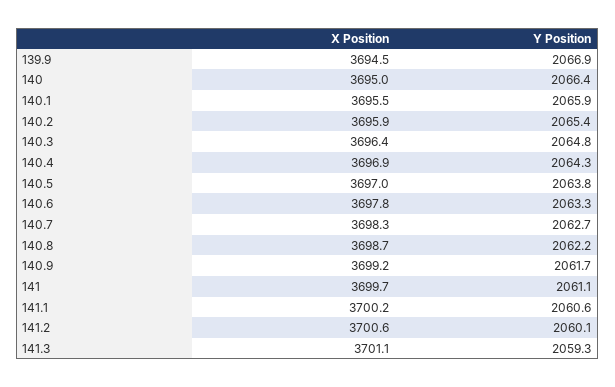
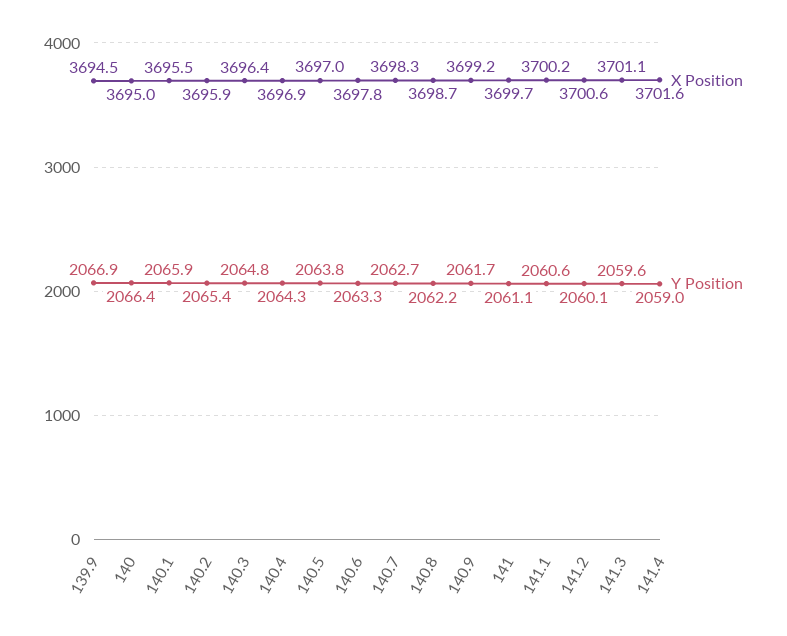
  {
    "X Position": {
      "139.9": 3694.5,
      "140": 3695,
      "140.1": 3695.5,
      "140.2": 3695.9,
      "140.3": 3696.4,
      "140.4": 3696.9,
      "140.5": 3697,
      "140.6": 3697.8,
      "140.7": 3698.3,
      "140.8": 3698.7,
      "140.9": 3699.2,
      "141": 3699.7,
      "141.1": 3700.2,
      "141.2": 3700.6,
-     "141.3": 3701.1
+     "141.3": 3701.1,
+     "141.4": 3701.6
    },
    "Y Position": {
      "139.9": 2066.9,
      "140": 2066.4,
      "140.1": 2065.9,
      "140.2": 2065.4,
      "140.3": 2064.8,
      "140.4": 2064.3,
      "140.5": 2063.8,
      "140.6": 2063.3,
      "140.7": 2062.7,
      "140.8": 2062.2,
      "140.9": 2061.7,
      "141": 2061.1,
      "141.1": 2060.6,
      "141.2": 2060.1,
-     "141.3": 2059.3
+     "141.3": 2059.6,
+     "141.4": 2059
    }
  }

